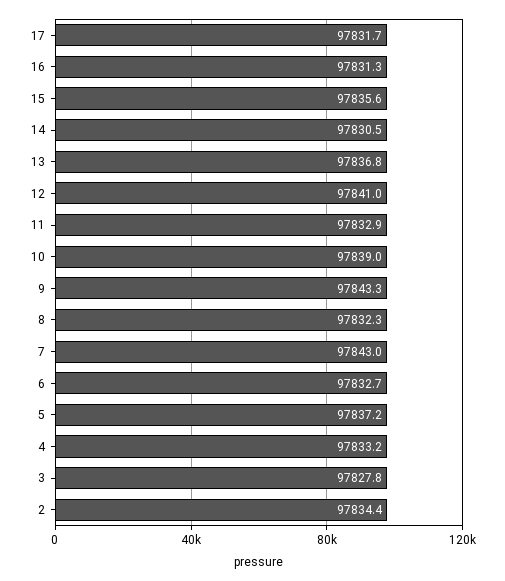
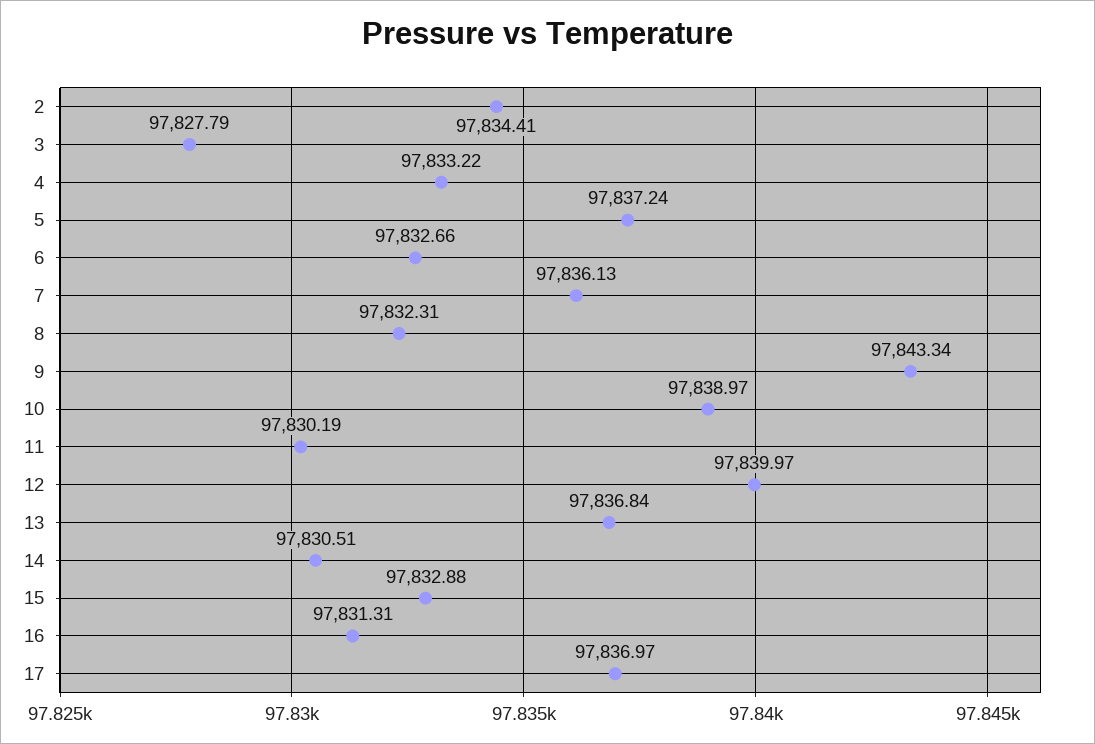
  {
-   "17": 97831.7,
+   "17": 97836.97,
    "16": 97831.31,
-   "15": 97835.6,
+   "15": 97832.88,
    "14": 97830.51,
    "13": 97836.84,
-   "12": 97841,
+   "12": 97839.97,
-   "11": 97832.9,
+   "11": 97830.19,
    "10": 97838.97,
    "9": 97843.34,
    "8": 97832.31,
-   "7": 97843,
+   "7": 97836.13,
    "6": 97832.66,
    "5": 97837.24,
    "4": 97833.22,
    "3": 97827.79,
    "2": 97834.41
  }

